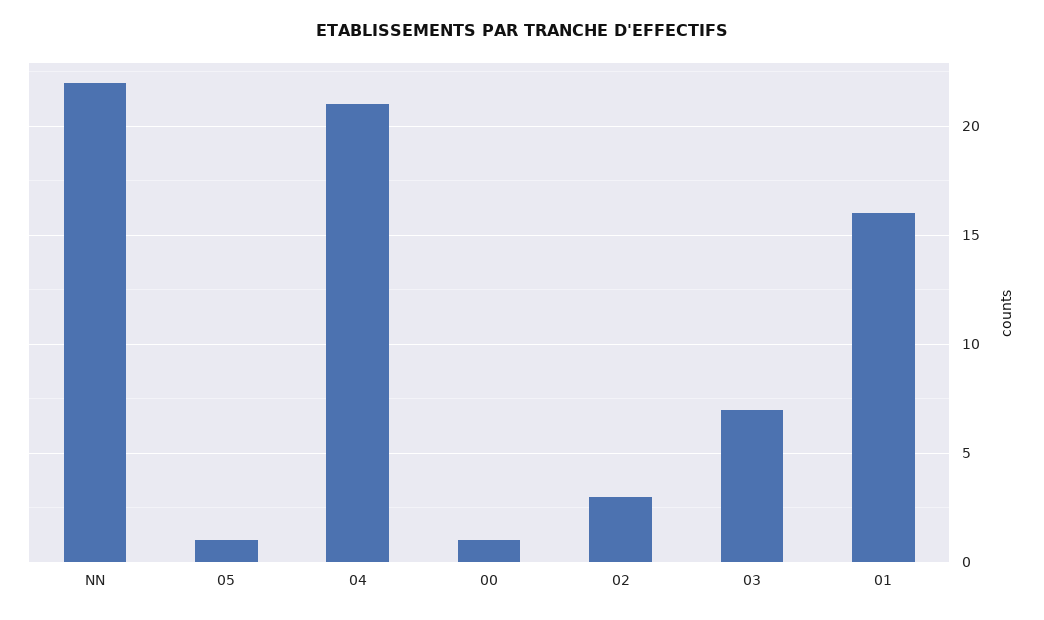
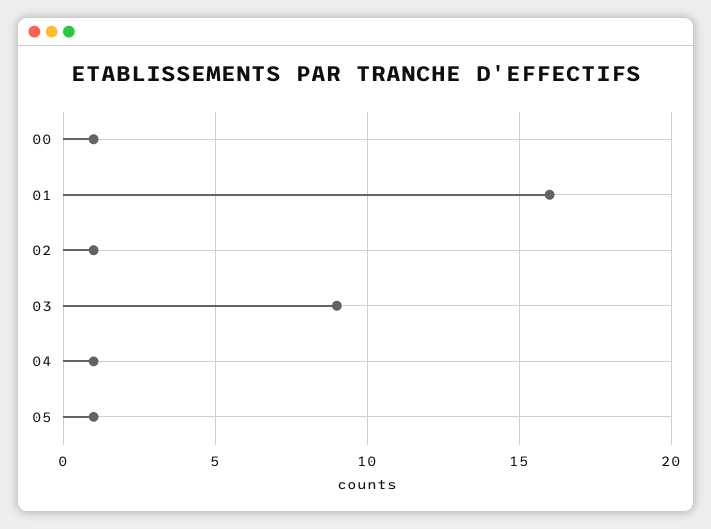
  {
-   "NN": 22,
    "05": 1,
-   "04": 21,
+   "04": 1,
    "00": 1,
-   "02": 3,
+   "02": 1,
-   "03": 7,
+   "03": 9,
    "01": 16
  }

